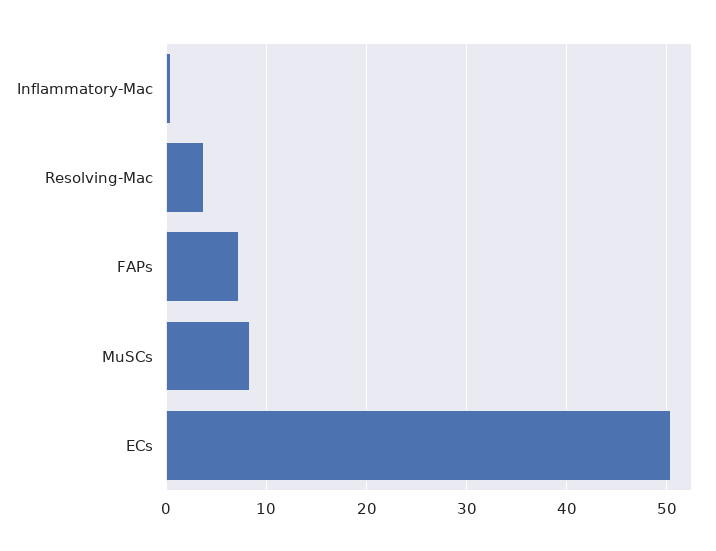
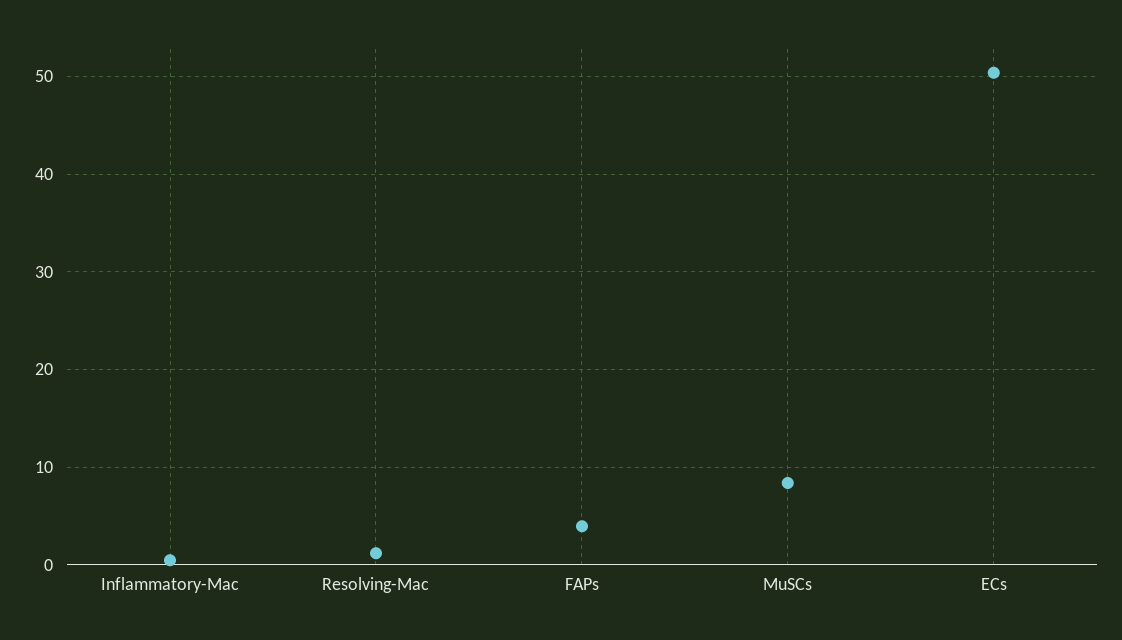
  {
    "Inflammatory-Mac": 0,
-   "Resolving-Mac": 4,
+   "Resolving-Mac": 1,
-   "FAPs": 7,
+   "FAPs": 4,
    "MuSCs": 8,
    "ECs": 50
  }

